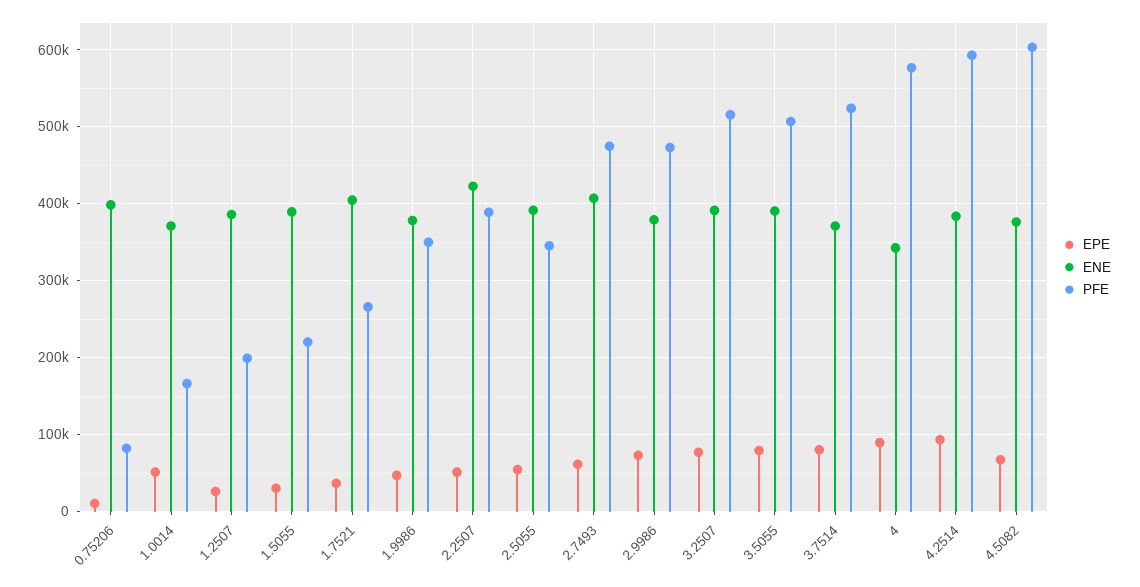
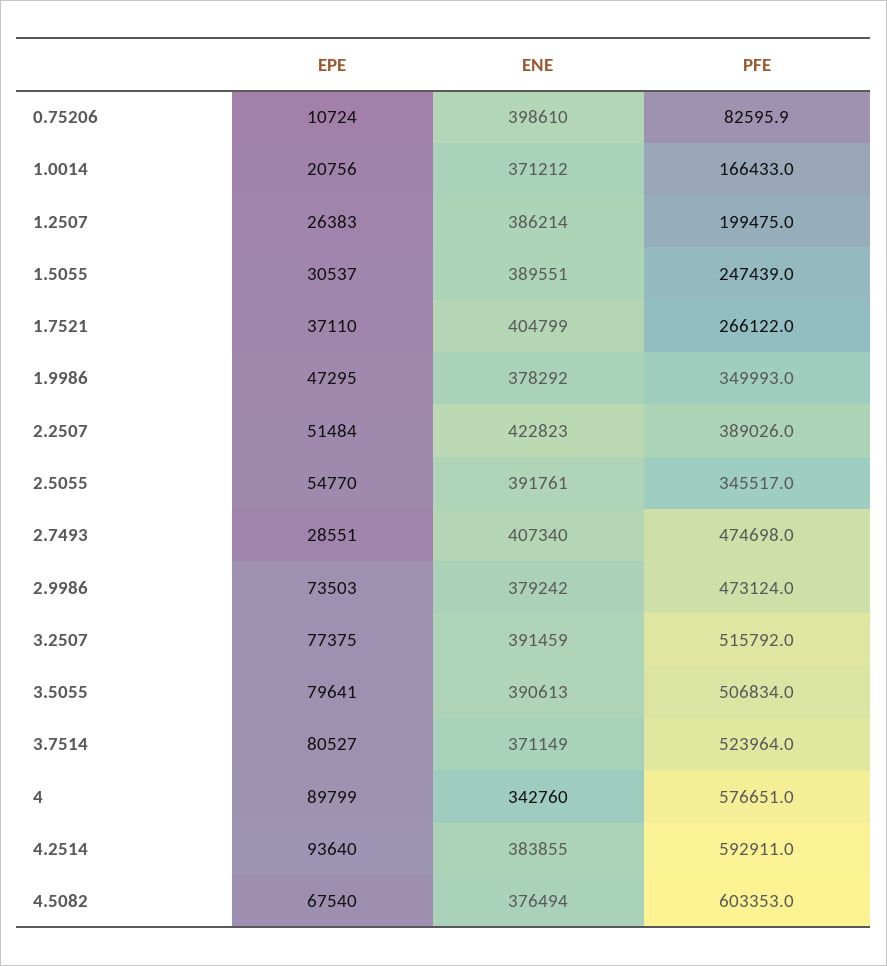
  {
    "EPE": {
      "0.75206": 10724,
-     "1.0014": 50000,
+     "1.0014": 20756,
      "1.2507": 26383,
      "1.5055": 30537,
      "1.7521": 37110,
      "1.9986": 47295,
      "2.2507": 51484,
      "2.5055": 54770,
-     "2.7493": 60000,
+     "2.7493": 28551,
      "2.9986": 73503,
      "3.2507": 77375,
      "3.5055": 79641,
      "3.7514": 80527,
      "4": 89799,
      "4.2514": 93640,
      "4.5082": 67540
    },
    "ENE": {
      "0.75206": 398610,
      "1.0014": 371212,
      "1.2507": 386214,
      "1.5055": 389551,
      "1.7521": 404799,
      "1.9986": 378292,
      "2.2507": 422823,
      "2.5055": 391761,
      "2.7493": 407340,
      "2.9986": 379242,
      "3.2507": 391459,
      "3.5055": 390613,
      "3.7514": 371149,
      "4": 342760,
      "4.2514": 383855,
      "4.5082": 376494
    },
    "PFE": {
      "0.75206": 82595.9,
      "1.0014": 166433,
      "1.2507": 199475,
-     "1.5055": 220000,
+     "1.5055": 247439,
      "1.7521": 266122,
      "1.9986": 349993,
      "2.2507": 389026,
      "2.5055": 345517,
      "2.7493": 474698,
      "2.9986": 473124,
      "3.2507": 515792,
      "3.5055": 506834,
      "3.7514": 523964,
      "4": 576651,
      "4.2514": 592911,
      "4.5082": 603353
    }
  }

